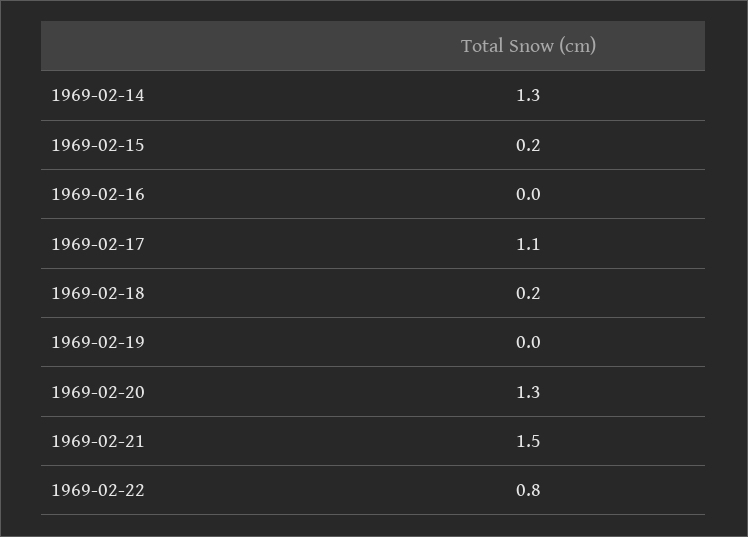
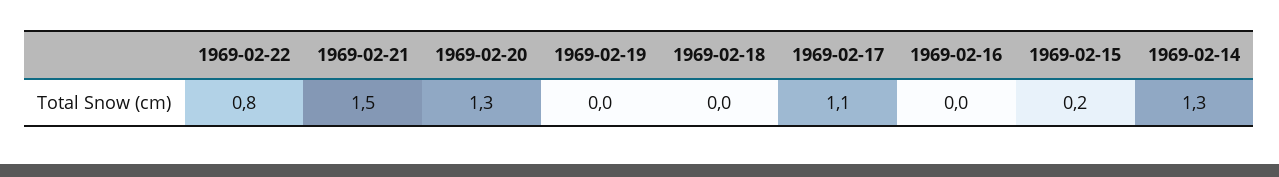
  {
    "1969-02-14": 1.3,
    "1969-02-15": 0.2,
    "1969-02-16": 0,
    "1969-02-17": 1.1,
-   "1969-02-18": 0.2,
+   "1969-02-18": 0,
    "1969-02-19": 0,
    "1969-02-20": 1.3,
    "1969-02-21": 1.5,
    "1969-02-22": 0.8
  }

